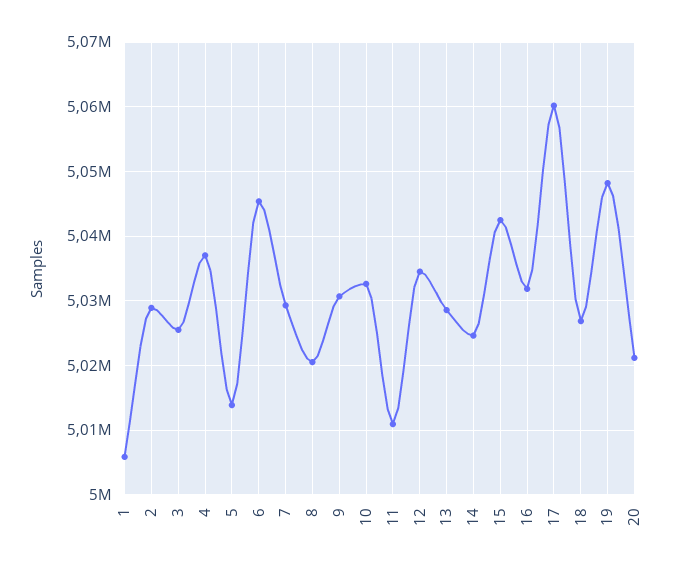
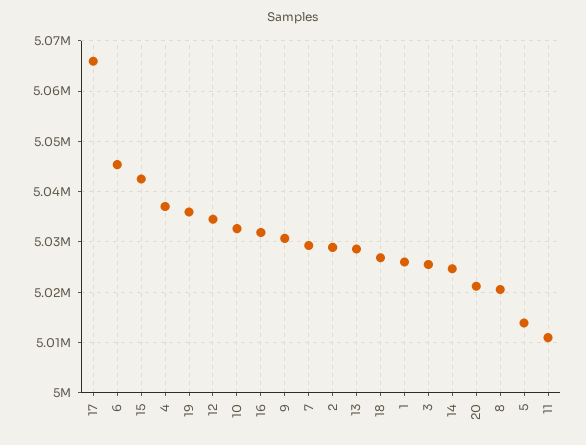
  {
-   "1": 5006000,
+   "1": 5026000,
    "2": 5029000,
    "3": 5026000,
    "4": 5037000,
    "5": 5014000,
    "6": 5045000,
    "7": 5029000,
    "8": 5021000,
    "9": 5031000,
    "10": 5033000,
    "11": 5011000,
    "12": 5035000,
    "13": 5029000,
    "14": 5025000,
    "15": 5042000,
    "16": 5032000,
-   "17": 5060000,
+   "17": 5066000,
    "18": 5027000,
-   "19": 5048000,
+   "19": 5036000,
    "20": 5021000
  }

